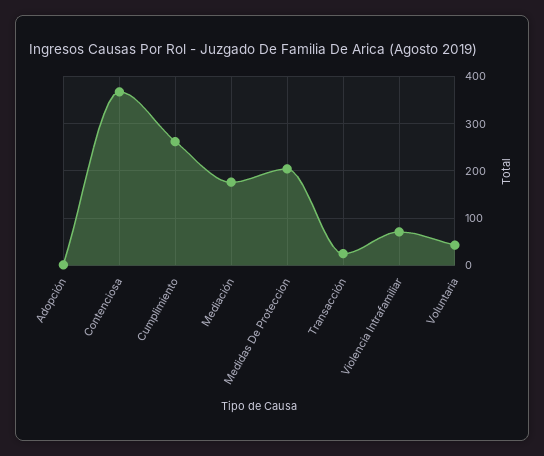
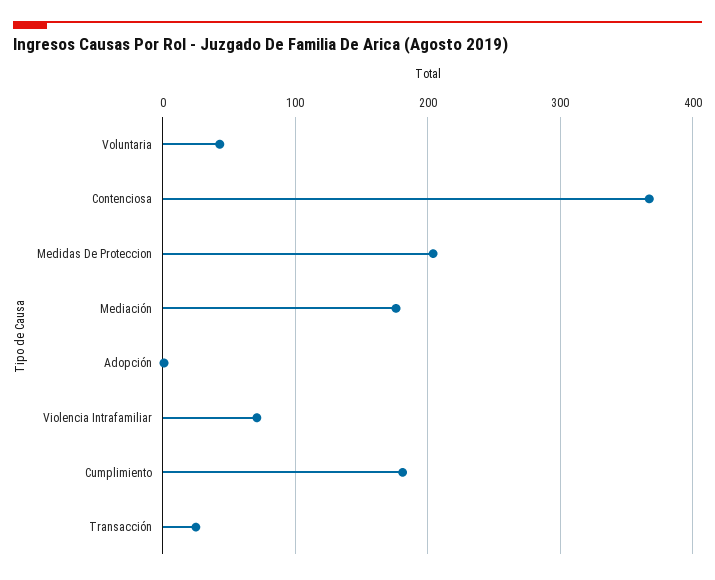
  {
    "Adopción": 0,
    "Contenciosa": 370,
-   "Cumplimiento": 260,
+   "Cumplimiento": 180,
    "Mediación": 180,
    "Medidas De Proteccion": 200,
    "Transacción": 30,
    "Violencia Intrafamiliar": 70,
    "Voluntaria": 40
  }

